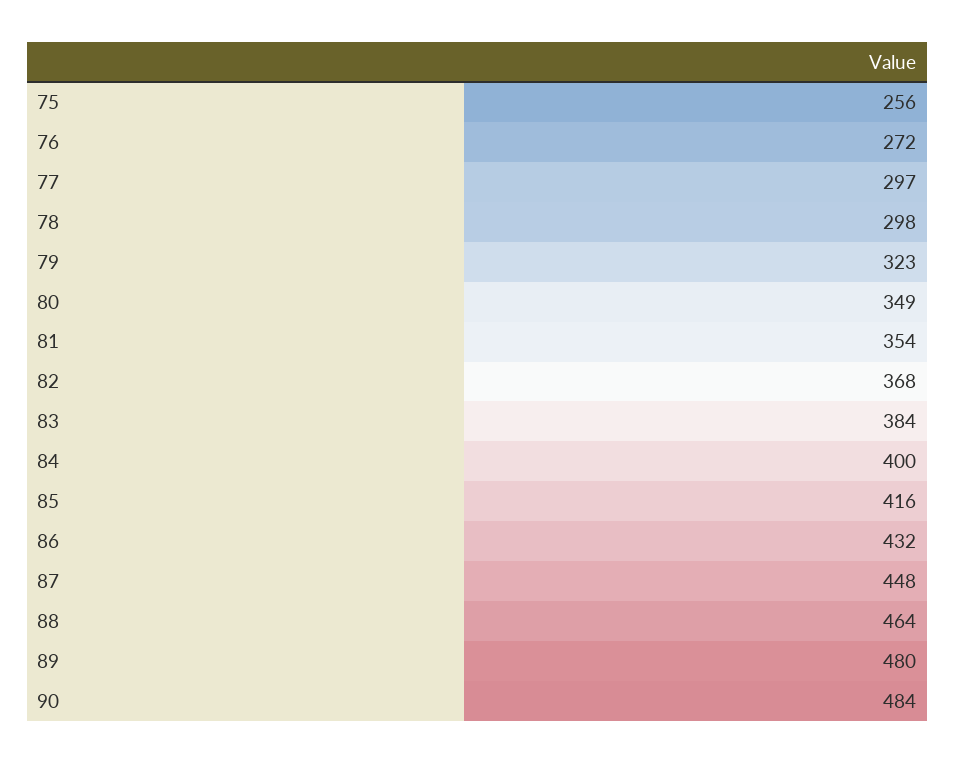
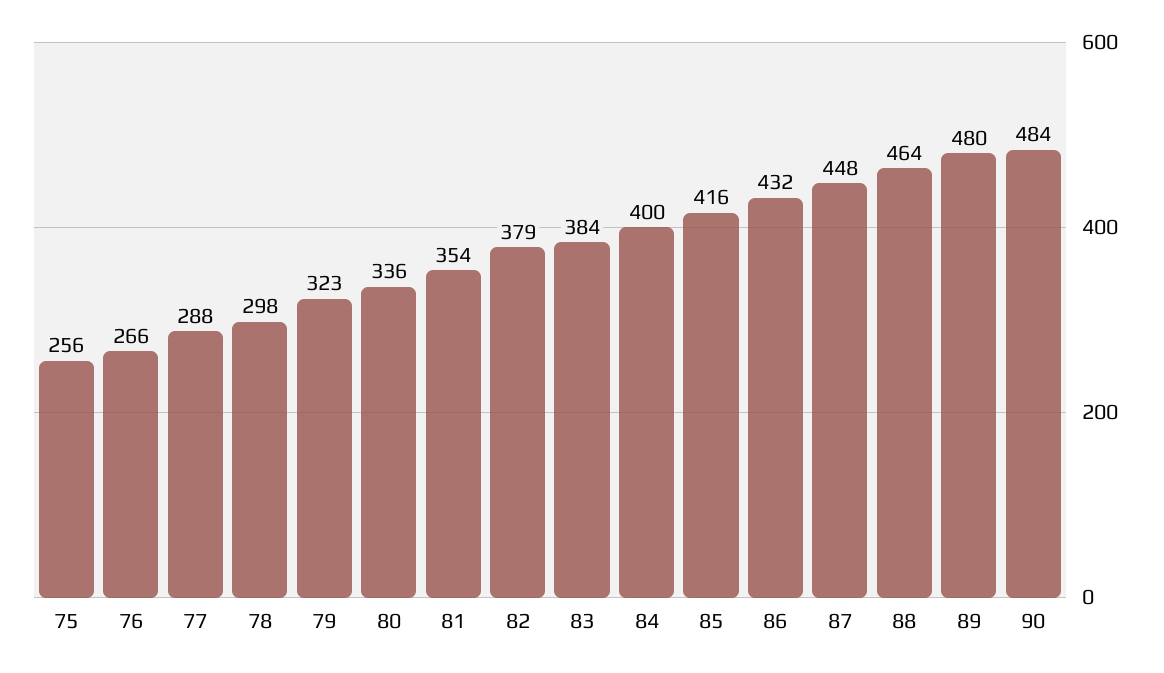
  {
    "75": 256,
-   "76": 272,
+   "76": 266,
-   "77": 297,
+   "77": 288,
    "78": 298,
    "79": 323,
-   "80": 349,
+   "80": 336,
    "81": 354,
-   "82": 368,
+   "82": 379,
    "83": 384,
    "84": 400,
    "85": 416,
    "86": 432,
    "87": 448,
    "88": 464,
    "89": 480,
    "90": 484
  }

